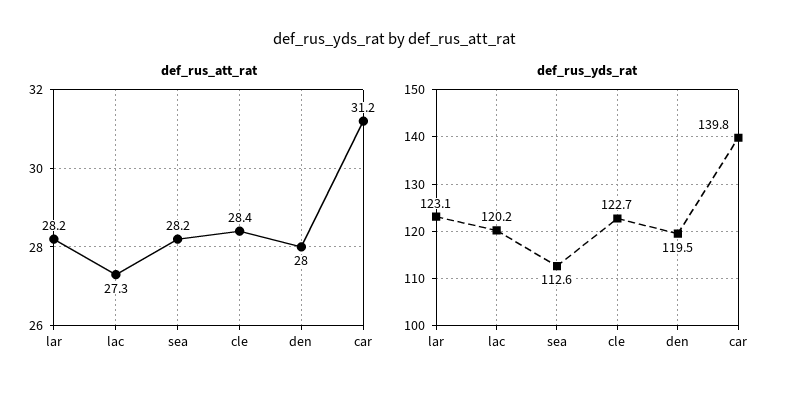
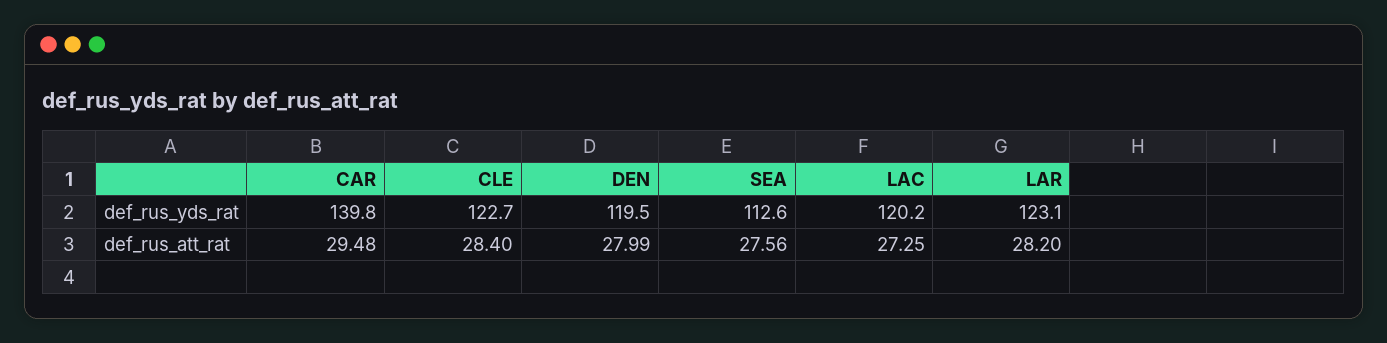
  {
    "def_rus_att_rat": {
      "lar": 28.2,
      "lac": 27.25,
-     "sea": 28.2,
+     "sea": 27.56,
      "cle": 28.4,
      "den": 27.99,
-     "car": 31.2
+     "car": 29.48
    },
    "def_rus_yds_rat": {
      "lar": 123.1,
      "lac": 120.2,
      "sea": 112.6,
      "cle": 122.7,
      "den": 119.5,
      "car": 139.8
    }
  }

